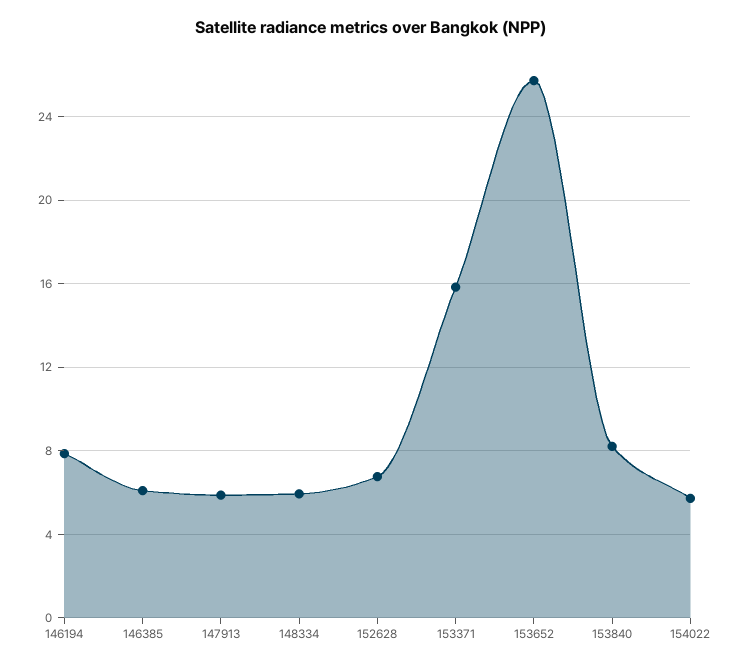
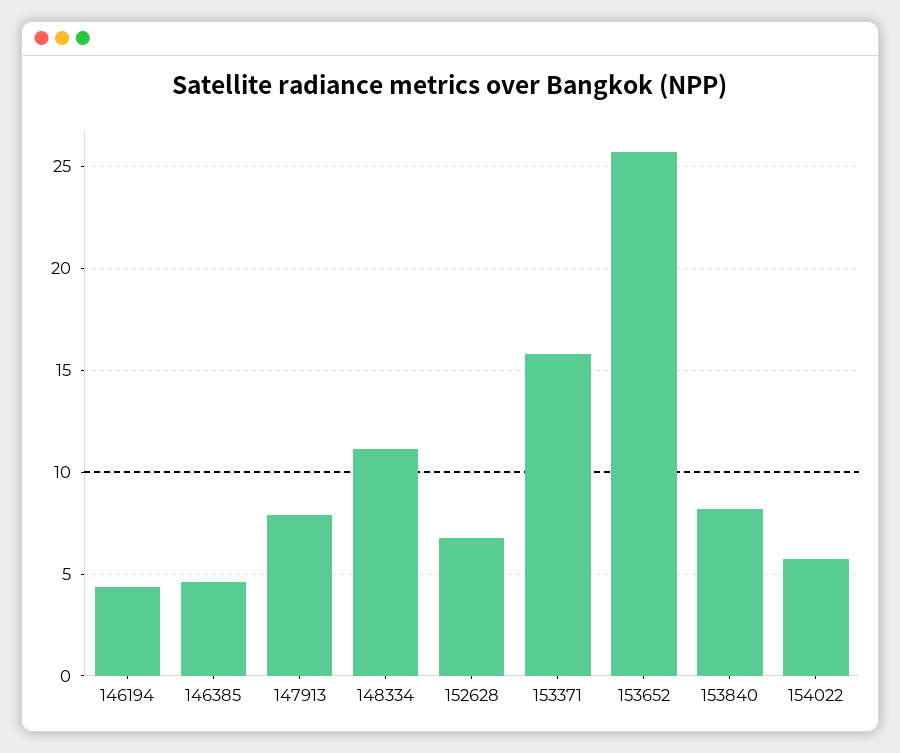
  {
-   "146194": 8,
+   "146194": 4.5,
-   "146385": 6,
+   "146385": 4.5,
-   "147913": 6,
+   "147913": 8,
-   "148334": 6,
+   "148334": 11,
    "152628": 7,
    "153371": 16,
    "153652": 25.5,
    "153840": 8,
    "154022": 5.5
  }

